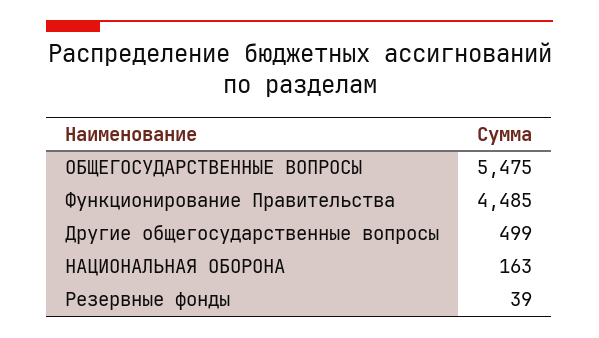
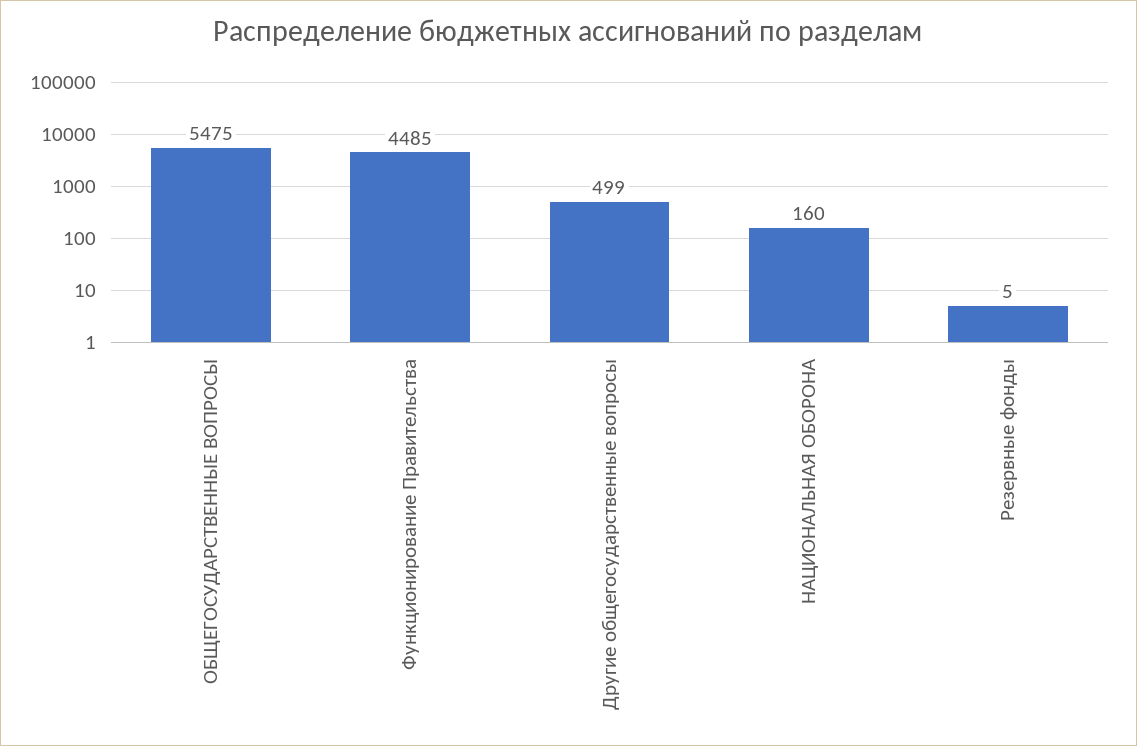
  {
    "ОБЩЕГОСУДАРСТВЕННЫЕ ВОПРОСЫ": 5475,
    "Функционирование Правительства": 4485,
    "Другие общегосударственные вопросы": 499,
-   "НАЦИОНАЛЬНАЯ ОБОРОНА": 163,
+   "НАЦИОНАЛЬНАЯ ОБОРОНА": 160,
-   "Резервные фонды": 39
+   "Резервные фонды": 5
  }

